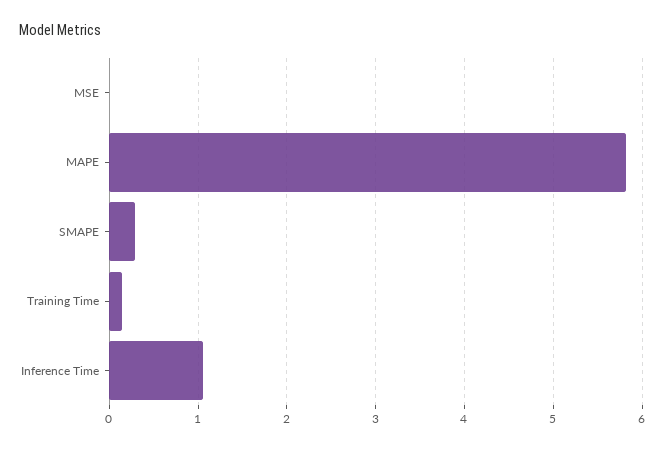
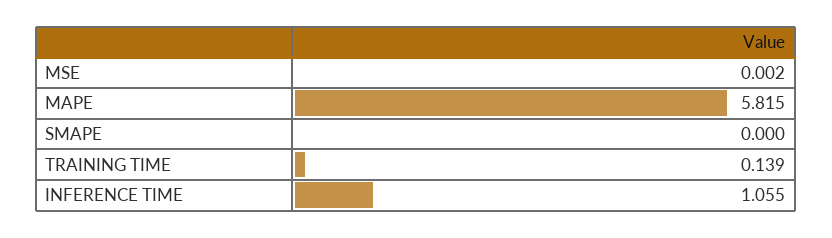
  {
    "MSE": 0.002,
    "MAPE": 5.815,
-   "SMAPE": 0.3,
+   "SMAPE": 0,
    "Training Time": 0.139,
    "Inference Time": 1.055
  }

